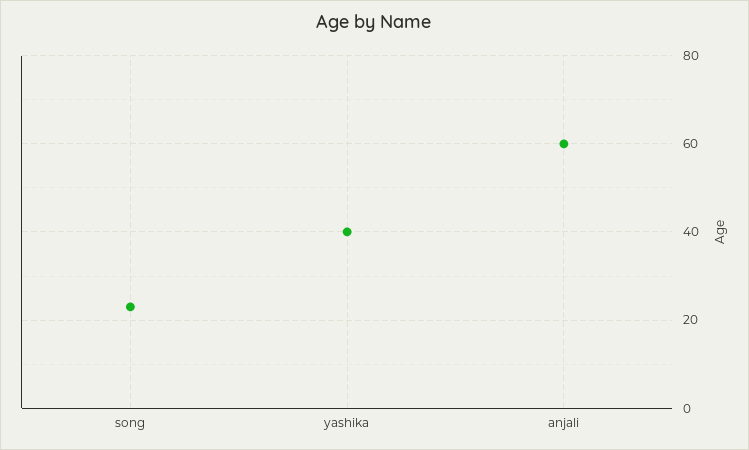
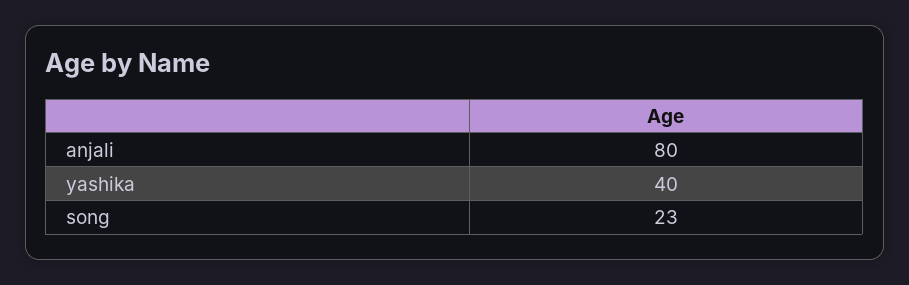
  {
    "song": 23,
    "yashika": 40,
-   "anjali": 60
+   "anjali": 80
  }

